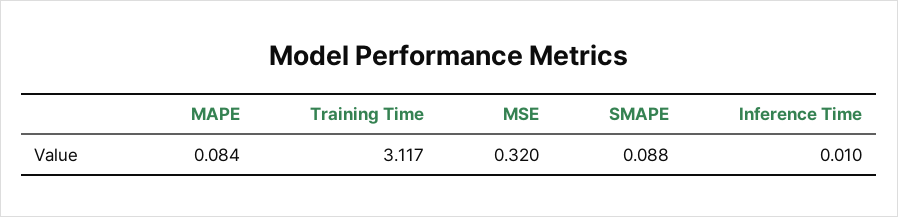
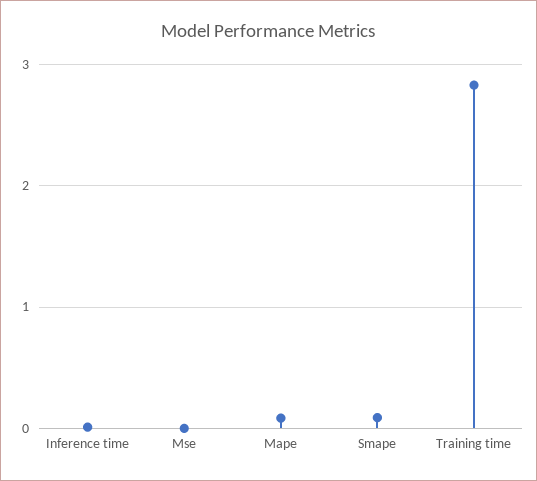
  {
    "MAPE": 0.084,
-   "Training Time": 3.117,
+   "Training Time": 2.8,
-   "MSE": 0.32,
+   "MSE": 0,
    "SMAPE": 0.088,
    "Inference Time": 0.01
  }

